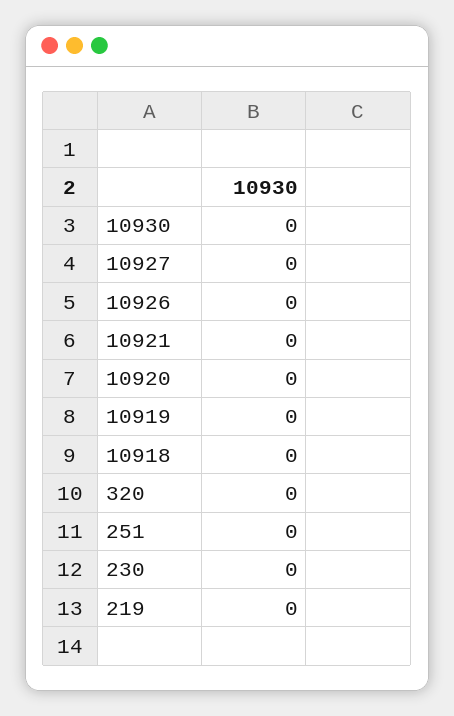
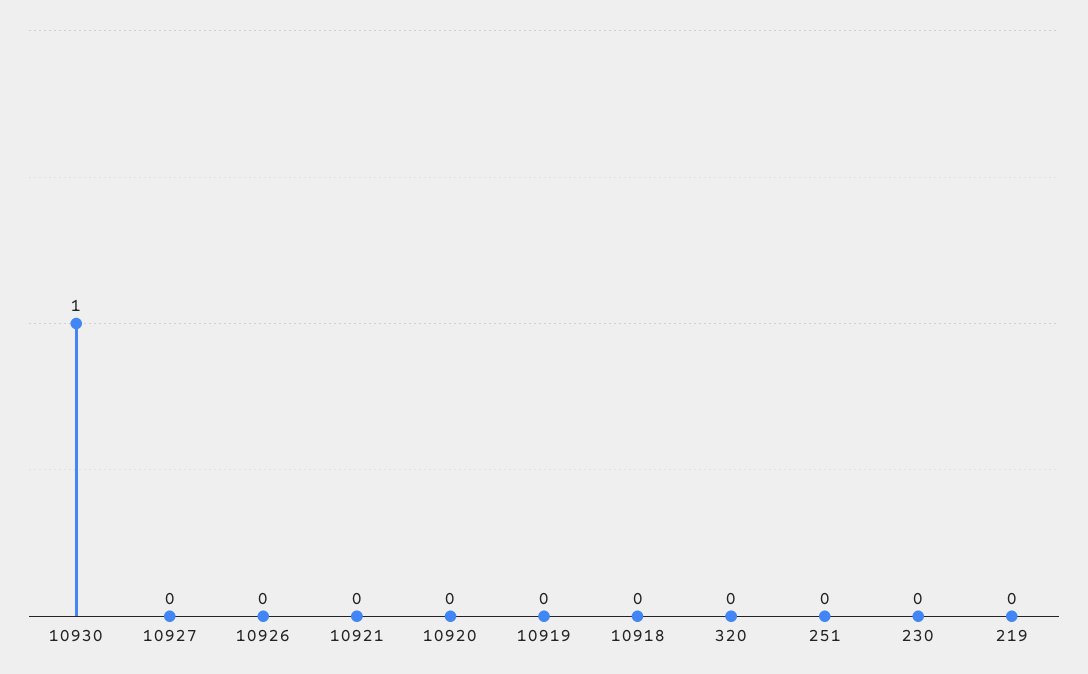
  {
-   "10930": 0,
+   "10930": 1,
    "10927": 0,
    "10926": 0,
    "10921": 0,
    "10920": 0,
    "10919": 0,
    "10918": 0,
    "320": 0,
    "251": 0,
    "230": 0,
    "219": 0
  }

